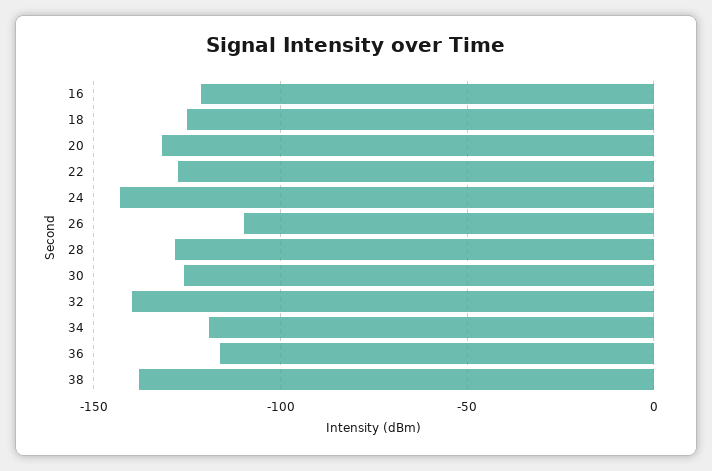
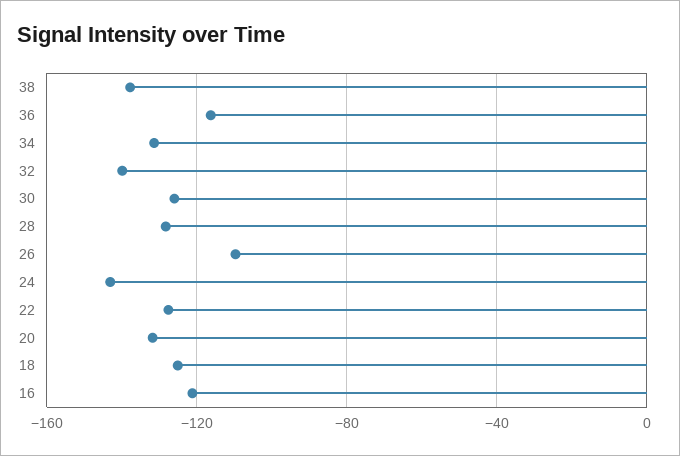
  {
    "16": -120,
    "18": -125,
    "20": -130,
    "22": -130,
    "24": -145,
    "26": -110,
    "28": -130,
    "30": -125,
    "32": -140,
-   "34": -120,
+   "34": -130,
    "36": -115,
    "38": -140
  }

